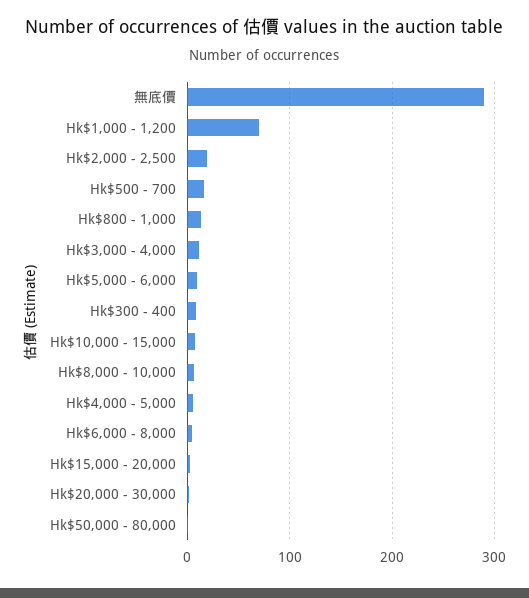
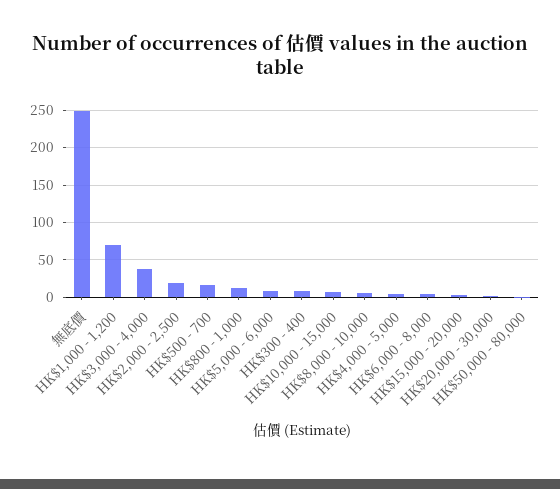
  {
-   "無底價": 290,
+   "無底價": 250,
    "Hk$1,000 - 1,200": 70,
    "Hk$2,000 - 2,500": 20,
    "Hk$500 - 700": 20,
    "Hk$800 - 1,000": 10,
-   "Hk$3,000 - 4,000": 10,
+   "Hk$3,000 - 4,000": 40,
    "Hk$5,000 - 6,000": 10,
    "Hk$300 - 400": 10,
    "Hk$10,000 - 15,000": 10,
    "Hk$8,000 - 10,000": 10,
    "Hk$4,000 - 5,000": 10,
    "Hk$6,000 - 8,000": 0,
    "Hk$15,000 - 20,000": 0,
    "Hk$20,000 - 30,000": 0,
    "Hk$50,000 - 80,000": 0
  }

